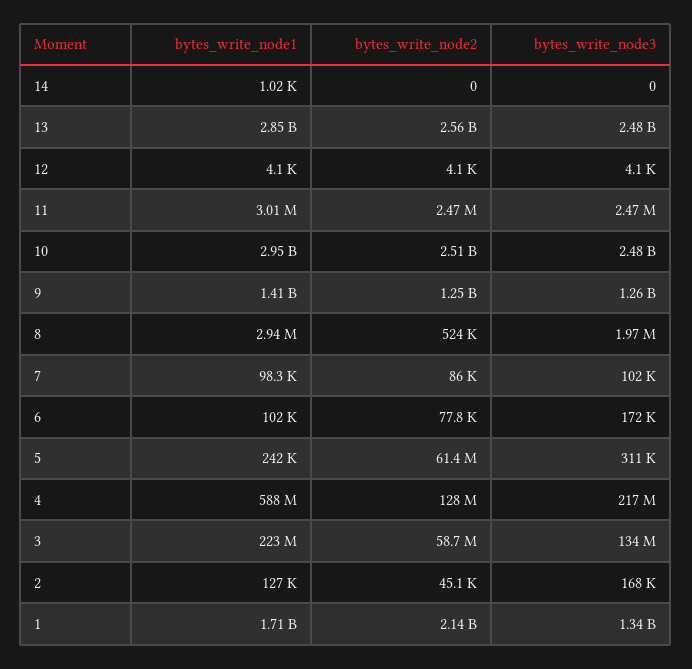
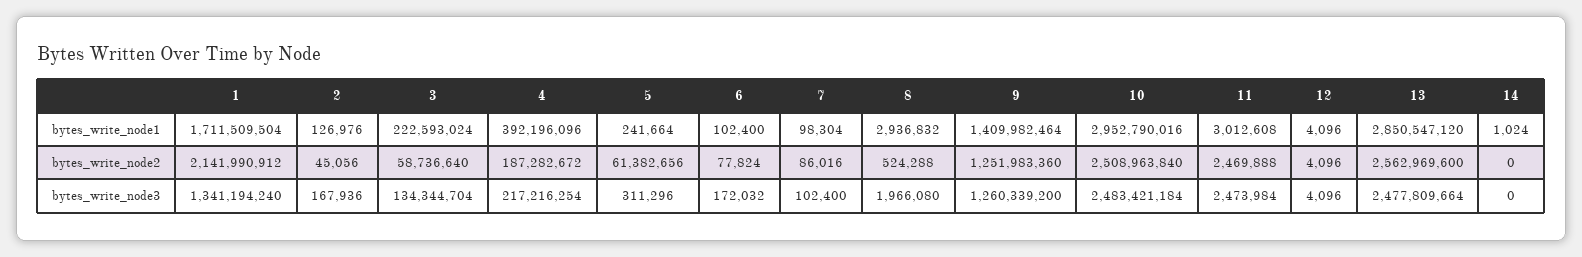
  {
    "bytes_write_node1": {
      "14": 1024,
      "13": 2850547120,
      "12": 4096,
      "11": 3012608,
      "10": 2952790016,
      "9": 1409982464,
      "8": 2936832,
      "7": 98304,
      "6": 102400,
      "5": 241664,
-     "4": 588000000,
+     "4": 392196096,
      "3": 222593024,
      "2": 126976,
      "1": 1711509504
    },
    "bytes_write_node2": {
      "14": 0,
      "13": 2562969600,
      "12": 4096,
      "11": 2469888,
      "10": 2508963840,
      "9": 1251983360,
      "8": 524288,
      "7": 86016,
      "6": 77824,
      "5": 61382656,
-     "4": 128000000,
+     "4": 187282672,
      "3": 58736640,
      "2": 45056,
      "1": 2141990912
    },
    "bytes_write_node3": {
      "14": 0,
      "13": 2477809664,
      "12": 4096,
      "11": 2473984,
      "10": 2483421184,
      "9": 1260339200,
      "8": 1966080,
      "7": 102400,
      "6": 172032,
      "5": 311296,
      "4": 217216254,
      "3": 134344704,
      "2": 167936,
      "1": 1341194240
    }
  }

